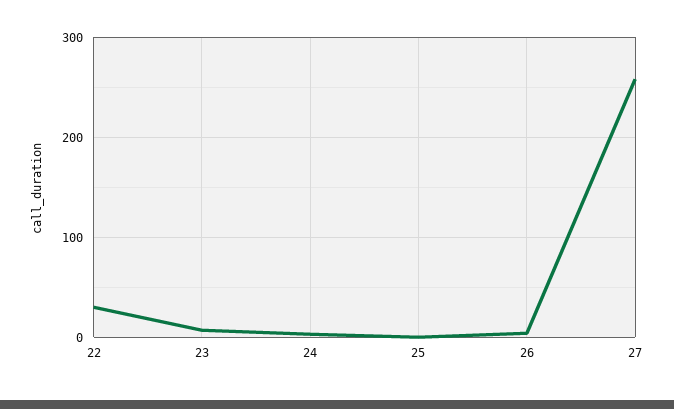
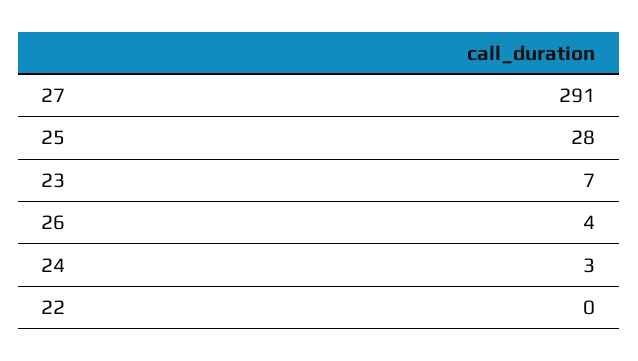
  {
-   "22": 30,
+   "22": 0,
    "23": 7,
    "24": 3,
-   "25": 0,
+   "25": 28,
    "26": 4,
-   "27": 260
+   "27": 291
  }

